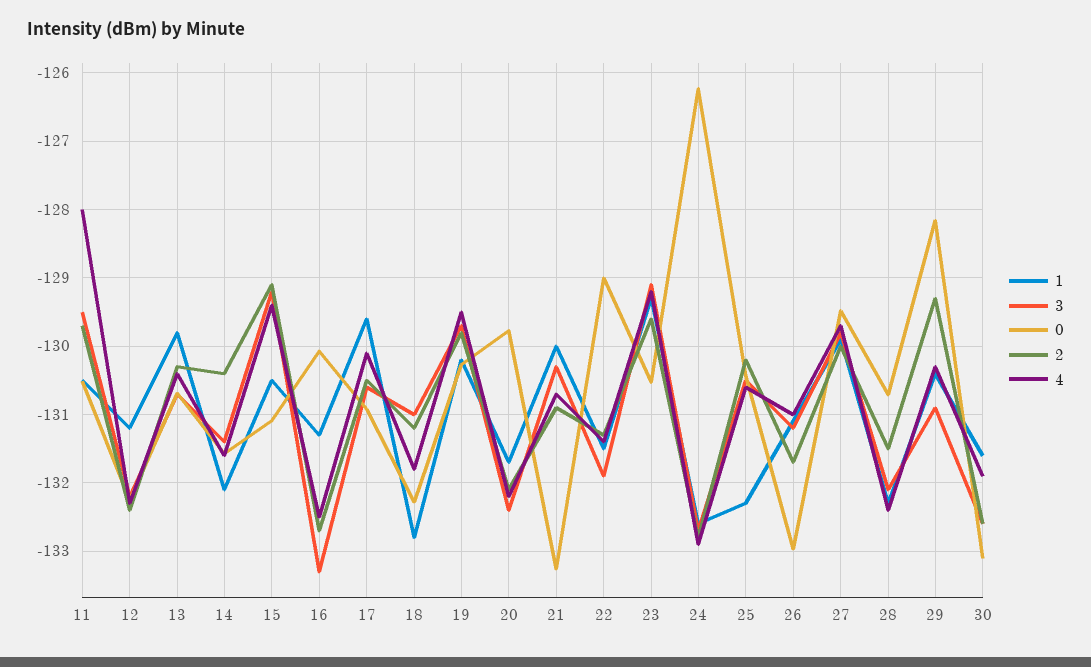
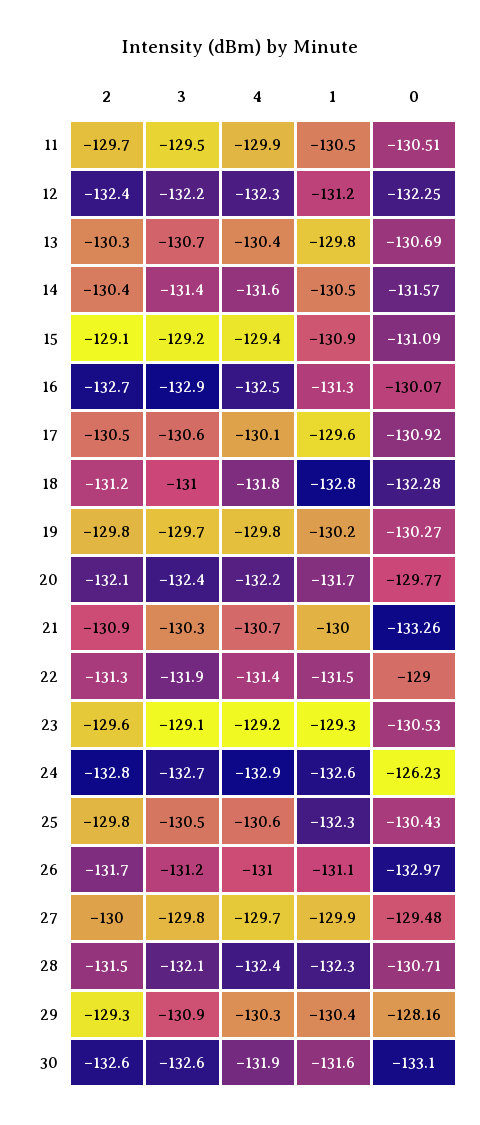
  {
    "1": {
      "11": -130.5,
      "12": -131.2,
      "13": -129.8,
-     "14": -132.1,
+     "14": -130.5,
-     "15": -130.5,
+     "15": -130.9,
      "16": -131.3,
      "17": -129.6,
      "18": -132.8,
      "19": -130.2,
      "20": -131.7,
      "21": -130,
      "22": -131.5,
      "23": -129.3,
      "24": -132.6,
      "25": -132.3,
      "26": -131.1,
      "27": -129.9,
      "28": -132.3,
      "29": -130.4,
      "30": -131.6
    },
    "3": {
      "11": -129.5,
      "12": -132.2,
      "13": -130.7,
      "14": -131.4,
      "15": -129.2,
-     "16": -133.3,
+     "16": -132.9,
      "17": -130.6,
      "18": -131,
      "19": -129.7,
      "20": -132.4,
      "21": -130.3,
      "22": -131.9,
      "23": -129.1,
      "24": -132.7,
      "25": -130.5,
      "26": -131.2,
      "27": -129.8,
      "28": -132.1,
      "29": -130.9,
      "30": -132.6
    },
    "0": {
      "11": -130.51,
      "12": -132.25,
      "13": -130.69,
      "14": -131.57,
      "15": -131.09,
      "16": -130.07,
      "17": -130.92,
      "18": -132.28,
      "19": -130.27,
      "20": -129.77,
      "21": -133.26,
      "22": -129,
      "23": -130.53,
      "24": -126.23,
      "25": -130.43,
      "26": -132.97,
      "27": -129.48,
      "28": -130.71,
      "29": -128.16,
      "30": -133.1
    },
    "2": {
      "11": -129.7,
      "12": -132.4,
      "13": -130.3,
      "14": -130.4,
      "15": -129.1,
      "16": -132.7,
      "17": -130.5,
      "18": -131.2,
      "19": -129.8,
      "20": -132.1,
      "21": -130.9,
      "22": -131.3,
      "23": -129.6,
      "24": -132.8,
-     "25": -130.2,
+     "25": -129.8,
      "26": -131.7,
      "27": -130,
      "28": -131.5,
      "29": -129.3,
      "30": -132.6
    },
    "4": {
-     "11": -128,
+     "11": -129.9,
      "12": -132.3,
      "13": -130.4,
      "14": -131.6,
      "15": -129.4,
      "16": -132.5,
      "17": -130.1,
      "18": -131.8,
-     "19": -129.5,
+     "19": -129.8,
      "20": -132.2,
      "21": -130.7,
      "22": -131.4,
      "23": -129.2,
      "24": -132.9,
      "25": -130.6,
      "26": -131,
      "27": -129.7,
      "28": -132.4,
      "29": -130.3,
      "30": -131.9
    }
  }

